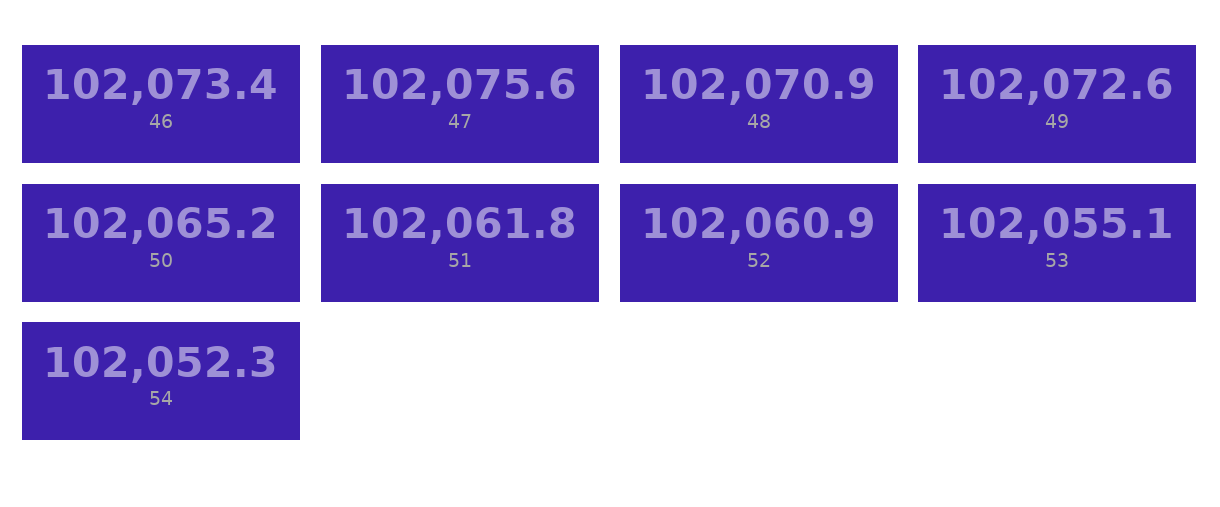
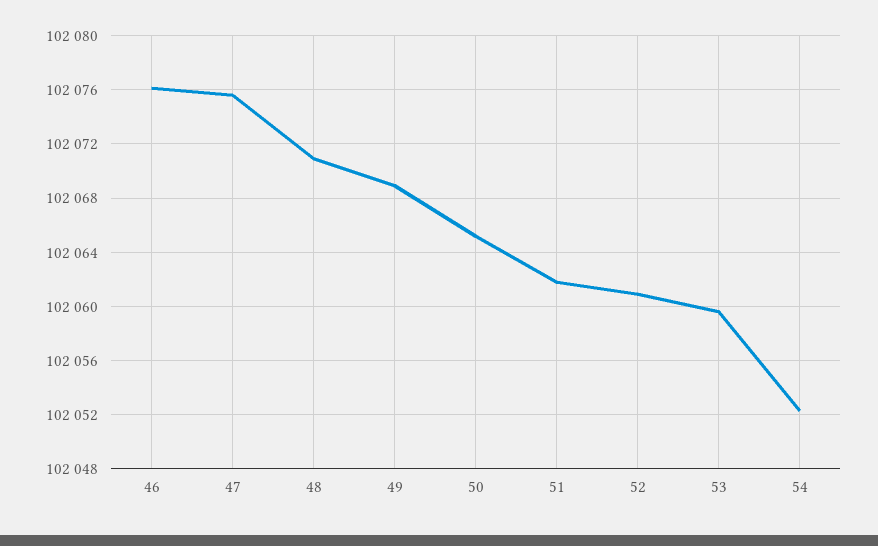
  {
-   "46": 102073.4,
+   "46": 102076,
    "47": 102075.6,
    "48": 102070.9,
-   "49": 102072.6,
+   "49": 102069,
    "50": 102065.2,
    "51": 102061.8,
    "52": 102060.9,
-   "53": 102055.1,
+   "53": 102059.5,
    "54": 102052.3
  }

